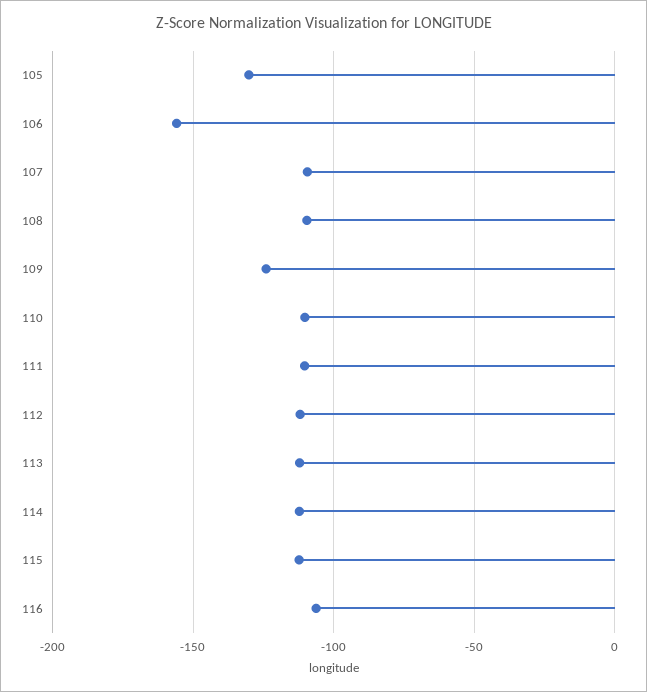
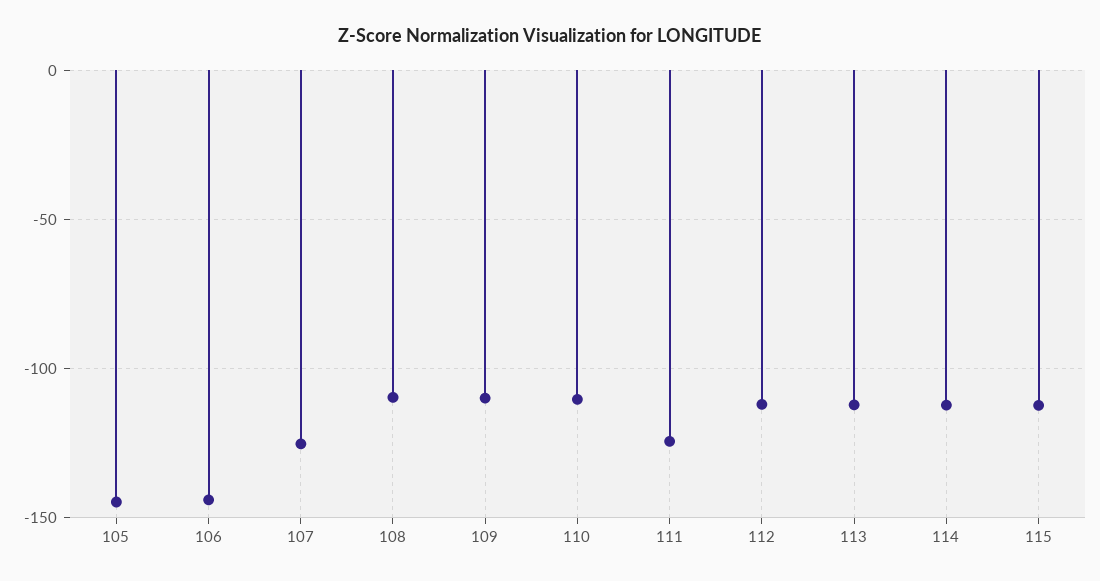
  {
-   "105": -130,
+   "105": -145,
-   "106": -155,
+   "106": -145,
-   "107": -110,
+   "107": -125,
    "108": -110,
-   "109": -125,
+   "109": -110,
    "110": -110,
-   "111": -110,
+   "111": -125,
    "112": -110,
    "113": -110,
    "114": -110,
-   "115": -110,
+   "115": -110
-   "116": -105
  }

